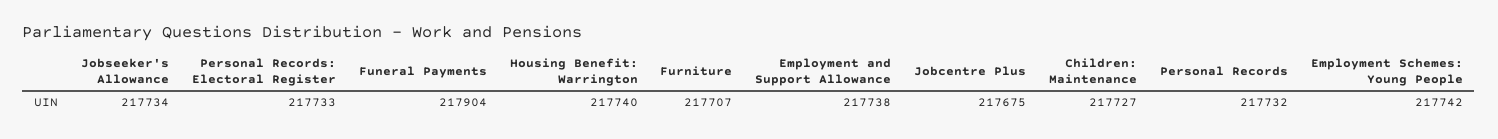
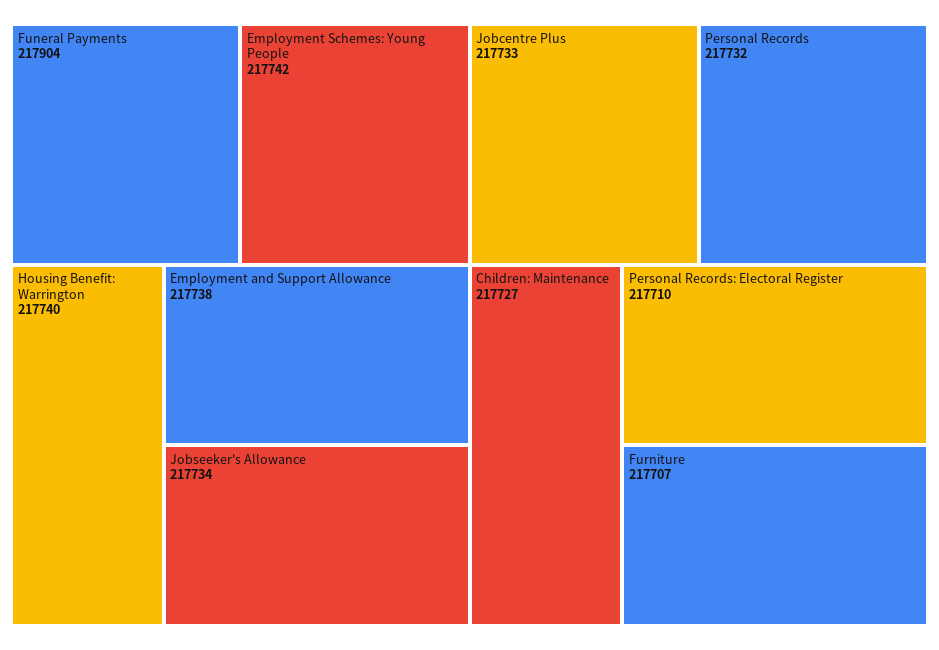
  {
    "Jobseeker's Allowance": 217734,
-   "Personal Records: Electoral Register": 217733,
+   "Personal Records: Electoral Register": 217710,
    "Funeral Payments": 217904,
    "Housing Benefit: Warrington": 217740,
    "Furniture": 217707,
    "Employment and Support Allowance": 217738,
-   "Jobcentre Plus": 217675,
+   "Jobcentre Plus": 217733,
    "Children: Maintenance": 217727,
    "Personal Records": 217732,
    "Employment Schemes: Young People": 217742
  }

